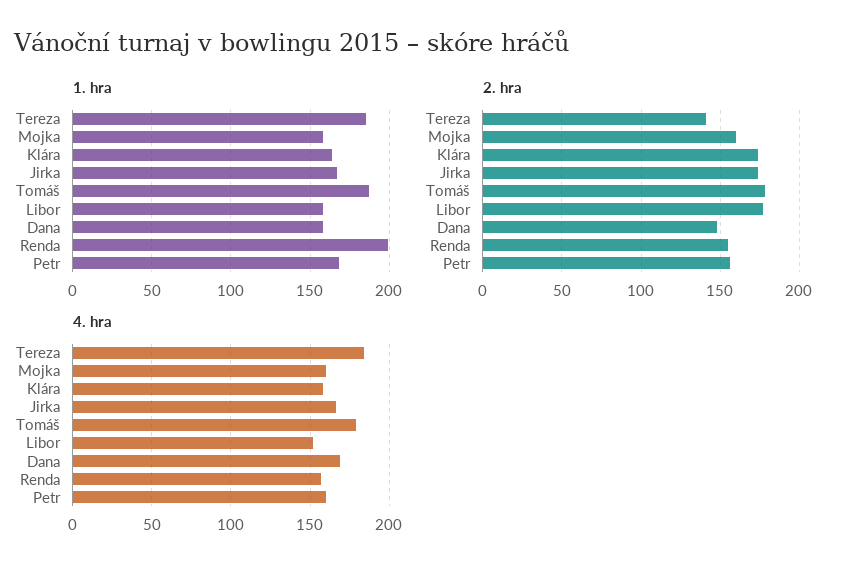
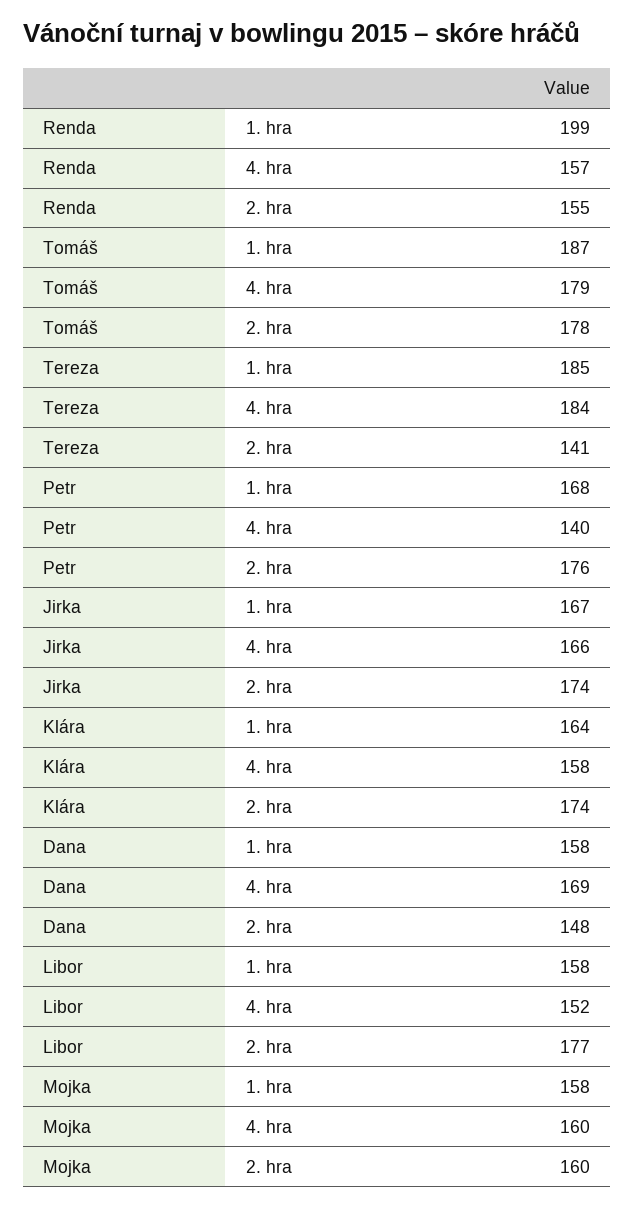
  {
    "1. hra": {
      "Tereza": 185,
      "Mojka": 158,
      "Klára": 164,
      "Jirka": 167,
      "Tomáš": 187,
      "Libor": 158,
      "Dana": 158,
      "Renda": 199,
      "Petr": 168
    },
    "2. hra": {
      "Tereza": 141,
      "Mojka": 160,
      "Klára": 174,
      "Jirka": 174,
      "Tomáš": 178,
      "Libor": 177,
      "Dana": 148,
      "Renda": 155,
-     "Petr": 155
+     "Petr": 176
    },
    "4. hra": {
      "Tereza": 184,
      "Mojka": 160,
      "Klára": 158,
      "Jirka": 166,
      "Tomáš": 179,
      "Libor": 152,
      "Dana": 169,
      "Renda": 157,
-     "Petr": 160
+     "Petr": 140
    }
  }

